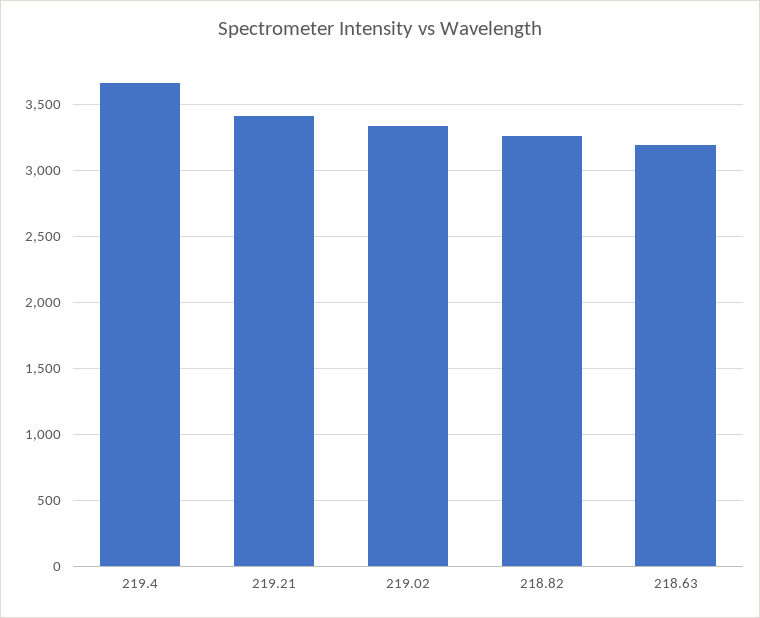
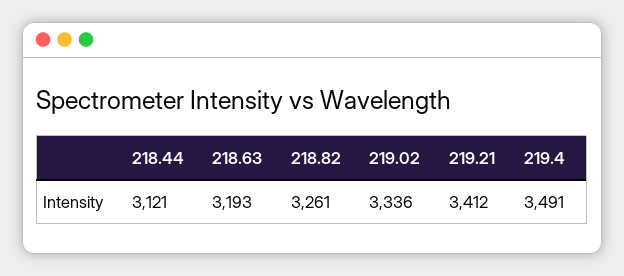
  {
-   "219.4": 3650,
+   "219.4": 3491,
    "219.21": 3412,
    "219.02": 3336,
    "218.82": 3261,
-   "218.63": 3193
+   "218.63": 3193,
+   "218.44": 3121
  }

